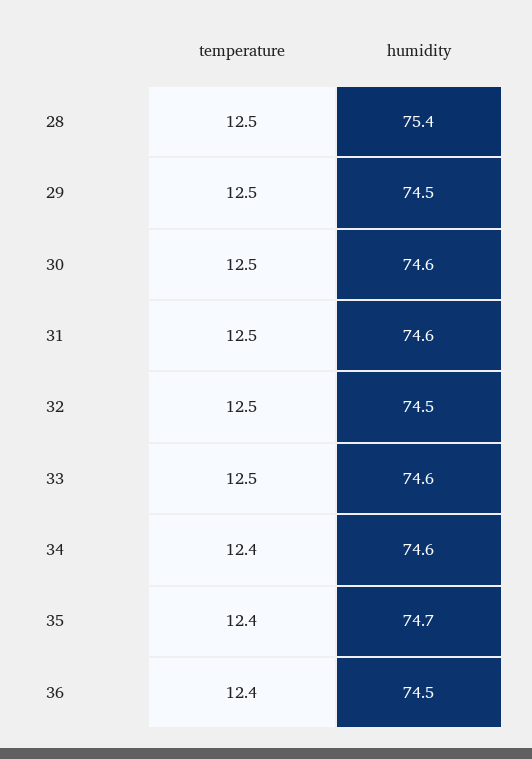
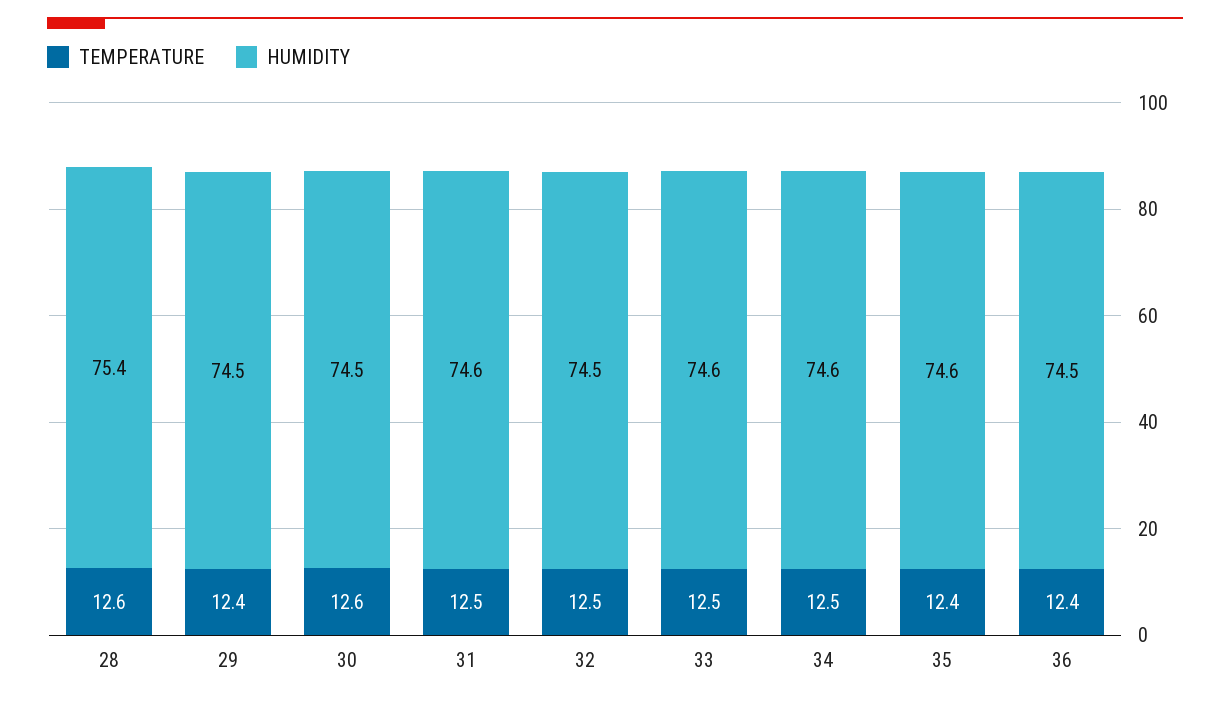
  {
    "temperature": {
-     "28": 12.5,
+     "28": 12.6,
-     "29": 12.5,
+     "29": 12.4,
-     "30": 12.5,
+     "30": 12.6,
      "31": 12.5,
      "32": 12.5,
      "33": 12.5,
-     "34": 12.4,
+     "34": 12.5,
      "35": 12.4,
      "36": 12.4
    },
    "humidity": {
      "28": 75.4,
      "29": 74.5,
-     "30": 74.6,
+     "30": 74.5,
      "31": 74.6,
      "32": 74.5,
      "33": 74.6,
      "34": 74.6,
-     "35": 74.7,
+     "35": 74.6,
      "36": 74.5
    }
  }

